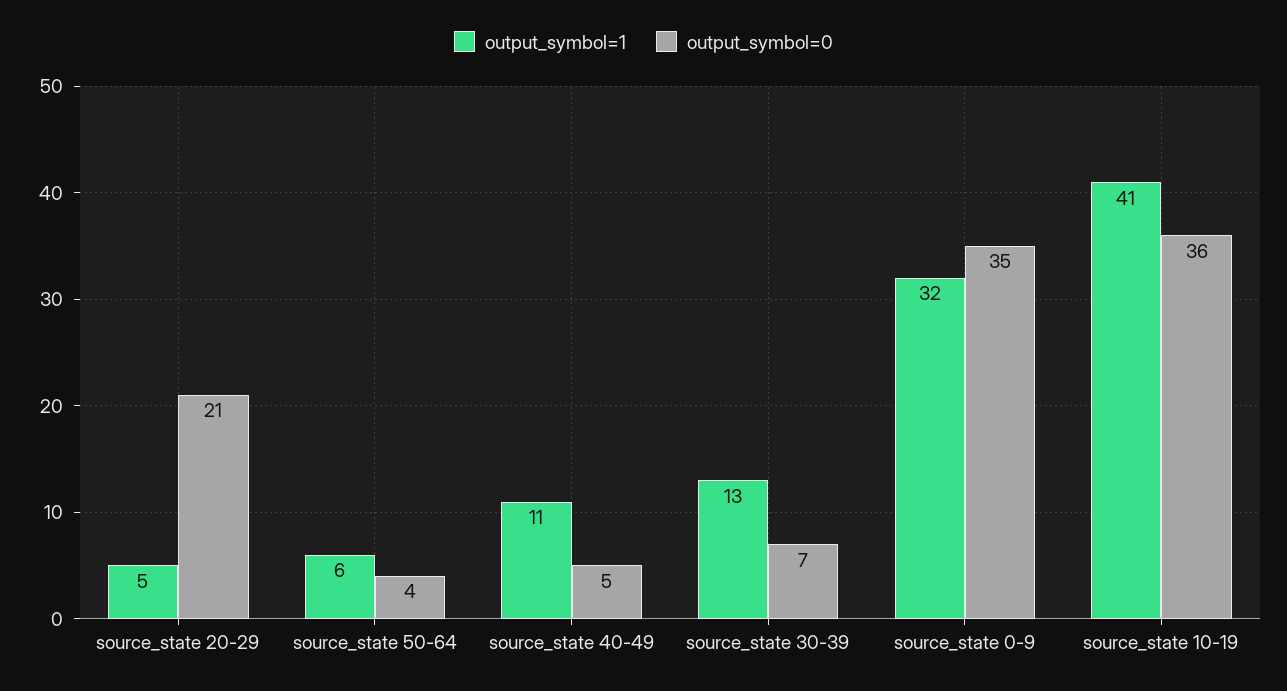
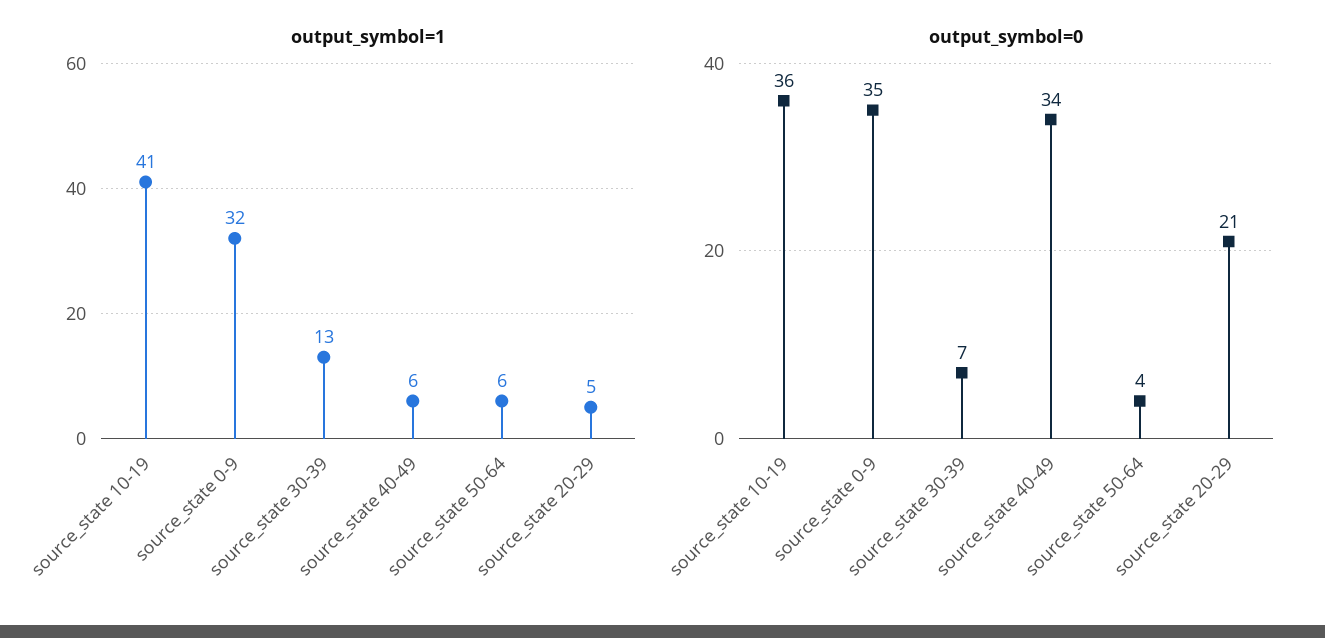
  {
    "output_symbol=1": {
      "source_state 20-29": 5,
      "source_state 50-64": 6,
-     "source_state 40-49": 11,
+     "source_state 40-49": 6,
      "source_state 30-39": 13,
      "source_state 0-9": 32,
      "source_state 10-19": 41
    },
    "output_symbol=0": {
      "source_state 20-29": 21,
      "source_state 50-64": 4,
-     "source_state 40-49": 5,
+     "source_state 40-49": 34,
      "source_state 30-39": 7,
      "source_state 0-9": 35,
      "source_state 10-19": 36
    }
  }

